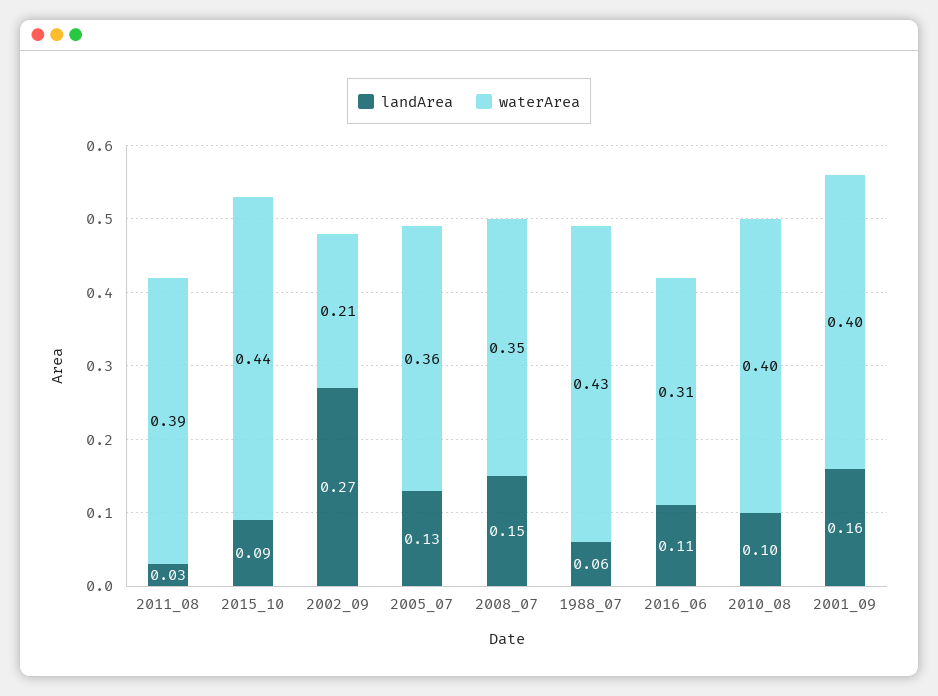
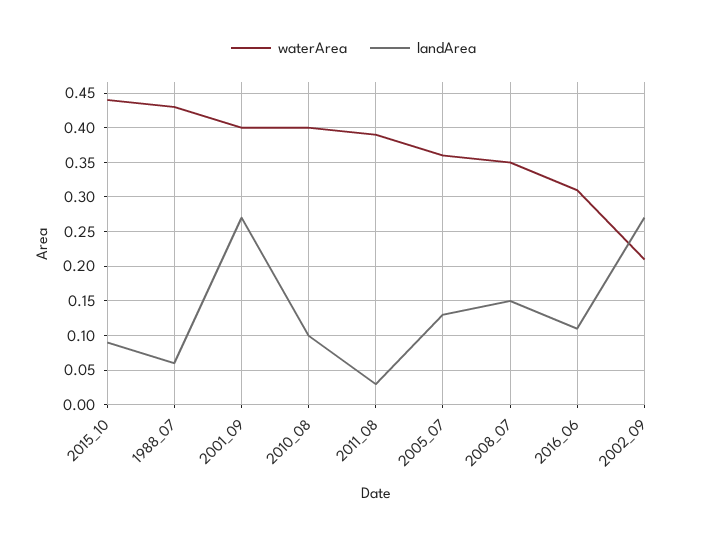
  {
    "landArea": {
      "2011_08": 0.03,
      "2015_10": 0.09,
      "2002_09": 0.27,
      "2005_07": 0.13,
      "2008_07": 0.15,
      "1988_07": 0.06,
      "2016_06": 0.11,
      "2010_08": 0.1,
-     "2001_09": 0.16
+     "2001_09": 0.27
    },
    "waterArea": {
      "2011_08": 0.39,
      "2015_10": 0.44,
      "2002_09": 0.21,
      "2005_07": 0.36,
      "2008_07": 0.35,
      "1988_07": 0.43,
      "2016_06": 0.31,
      "2010_08": 0.4,
      "2001_09": 0.4
    }
  }

